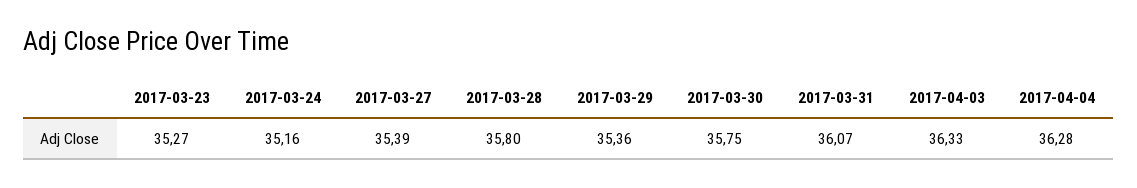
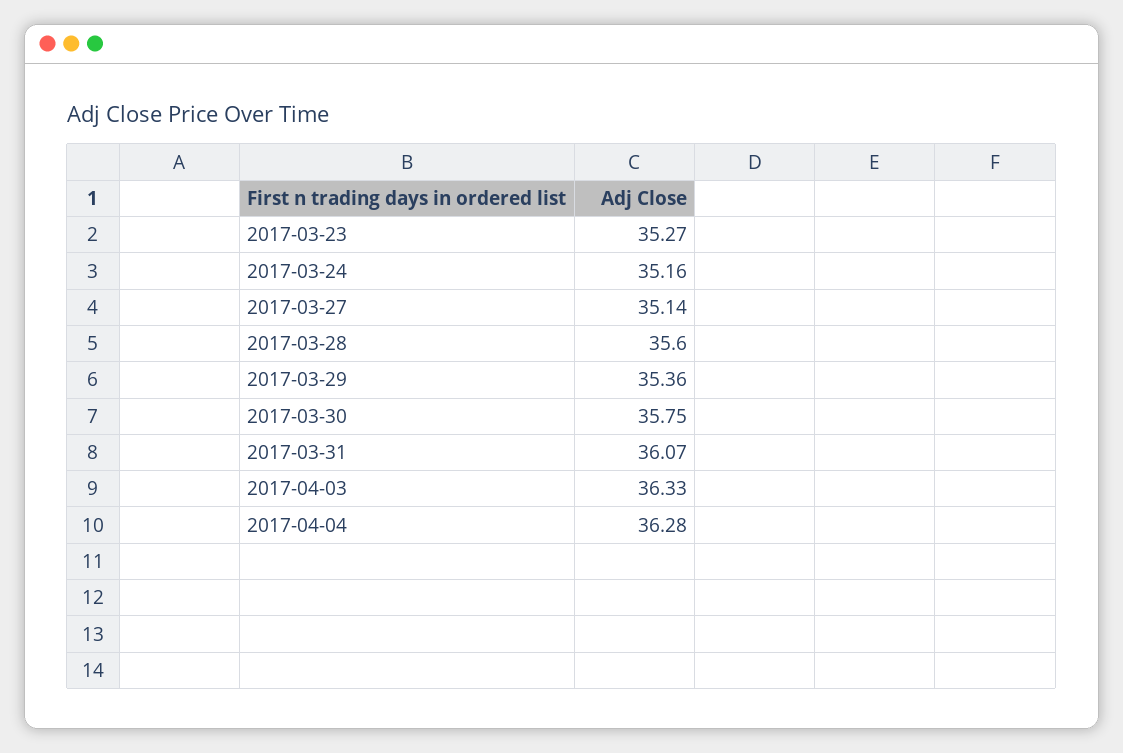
  {
    "2017-03-23": 35.27,
    "2017-03-24": 35.16,
-   "2017-03-27": 35.39,
+   "2017-03-27": 35.14,
-   "2017-03-28": 35.8,
+   "2017-03-28": 35.6,
    "2017-03-29": 35.36,
    "2017-03-30": 35.75,
    "2017-03-31": 36.07,
    "2017-04-03": 36.33,
    "2017-04-04": 36.28
  }

